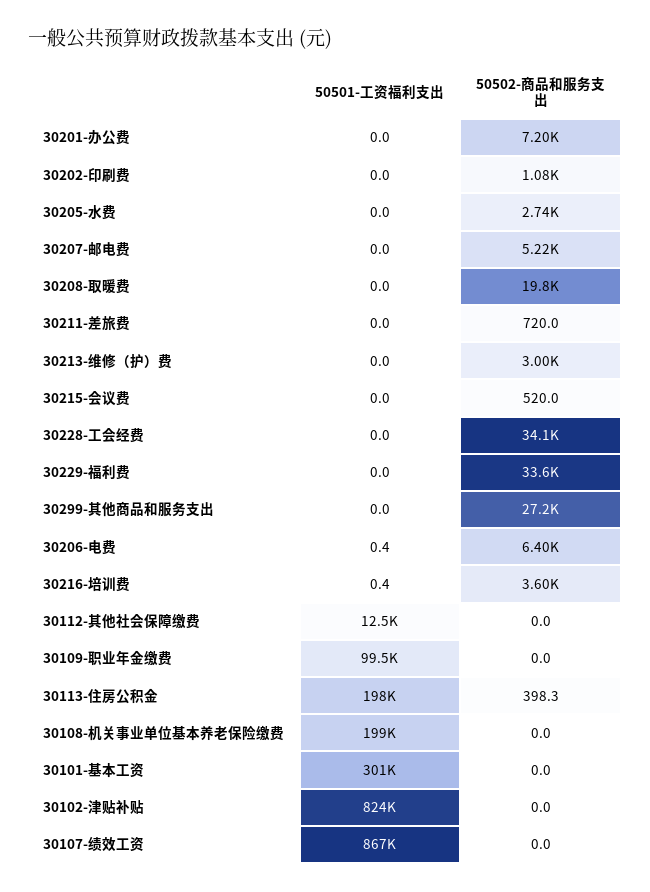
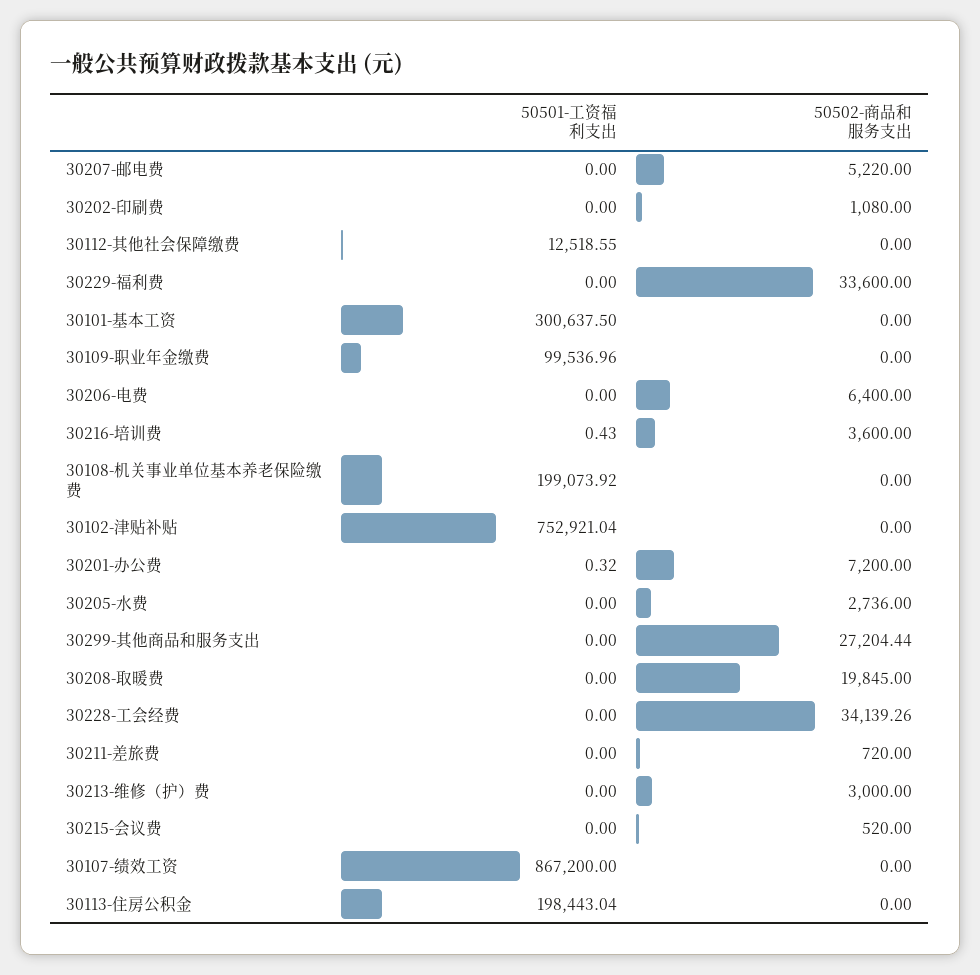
  {
    "50501-工资福利支出": {
-     "30201-办公费": 0,
+     "30201-办公费": 0.32,
      "30202-印刷费": 0,
      "30205-水费": 0,
      "30207-邮电费": 0,
      "30208-取暖费": 0,
      "30211-差旅费": 0,
      "30213-维修（护）费": 0,
      "30215-会议费": 0,
      "30228-工会经费": 0,
      "30229-福利费": 0,
      "30299-其他商品和服务支出": 0,
-     "30206-电费": 0.4,
+     "30206-电费": 0,
      "30216-培训费": 0.43,
      "30112-其他社会保障缴费": 12518.55,
      "30109-职业年金缴费": 99536.96,
      "30113-住房公积金": 198443.04,
      "30108-机关事业单位基本养老保险缴费": 199073.92,
      "30101-基本工资": 300637.5,
-     "30102-津贴补贴": 824000,
+     "30102-津贴补贴": 752921.04,
      "30107-绩效工资": 867200
    },
    "50502-商品和服务支出": {
      "30201-办公费": 7200,
      "30202-印刷费": 1080,
      "30205-水费": 2736,
      "30207-邮电费": 5220,
      "30208-取暖费": 19845,
      "30211-差旅费": 720,
      "30213-维修（护）费": 3000,
      "30215-会议费": 520,
      "30228-工会经费": 34139.26,
      "30229-福利费": 33600,
      "30299-其他商品和服务支出": 27204.44,
      "30206-电费": 6400,
      "30216-培训费": 3600,
      "30112-其他社会保障缴费": 0,
      "30109-职业年金缴费": 0,
-     "30113-住房公积金": 398.3,
+     "30113-住房公积金": 0,
      "30108-机关事业单位基本养老保险缴费": 0,
      "30101-基本工资": 0,
      "30102-津贴补贴": 0,
      "30107-绩效工资": 0
    }
  }

